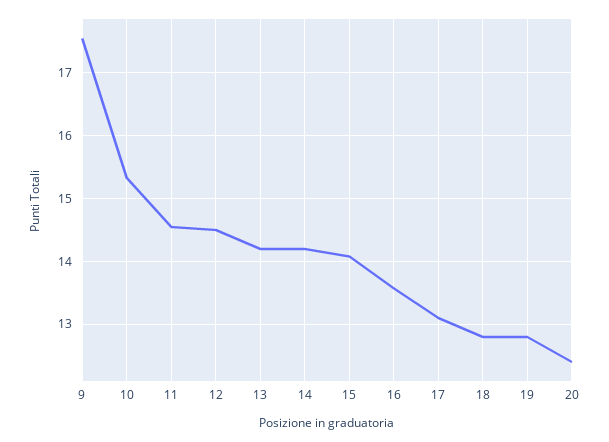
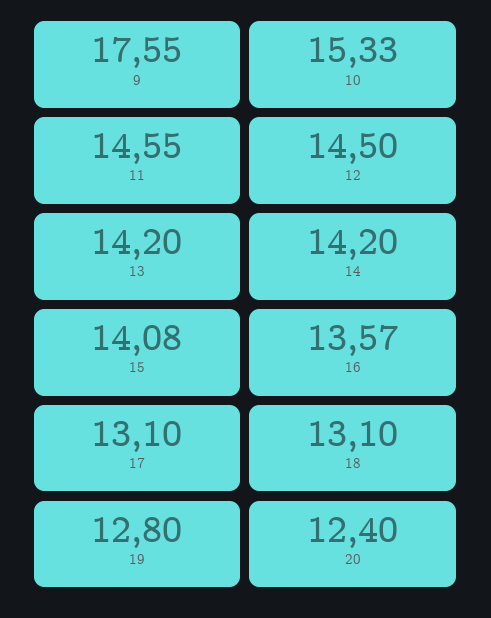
  {
    "9": 17.55,
    "10": 15.33,
    "11": 14.55,
    "12": 14.5,
    "13": 14.2,
    "14": 14.2,
    "15": 14.08,
    "16": 13.57,
    "17": 13.1,
-   "18": 12.8,
+   "18": 13.1,
    "19": 12.8,
    "20": 12.4
  }

